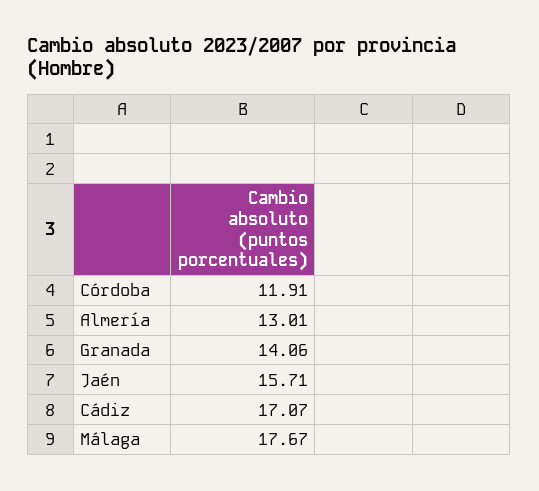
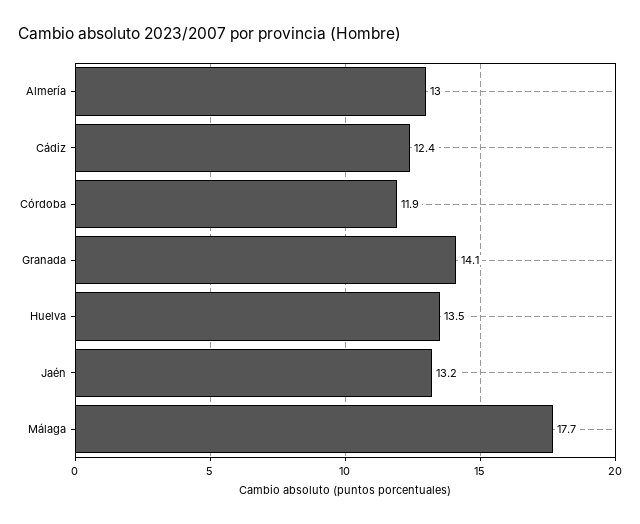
  {
    "Córdoba": 11.91,
    "Almería": 13.01,
    "Granada": 14.06,
-   "Jaén": 15.71,
+   "Jaén": 13.2,
-   "Cádiz": 17.07,
+   "Cádiz": 12.4,
-   "Málaga": 17.67
+   "Málaga": 17.67,
+   "Huelva": 13.5
  }

